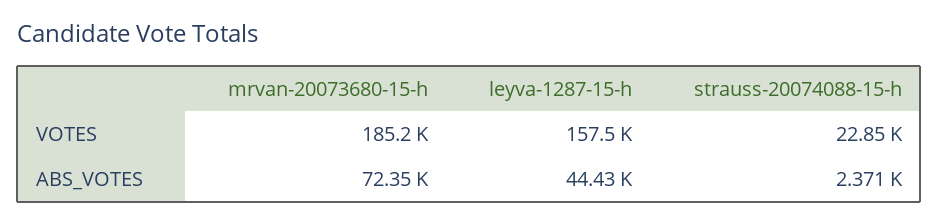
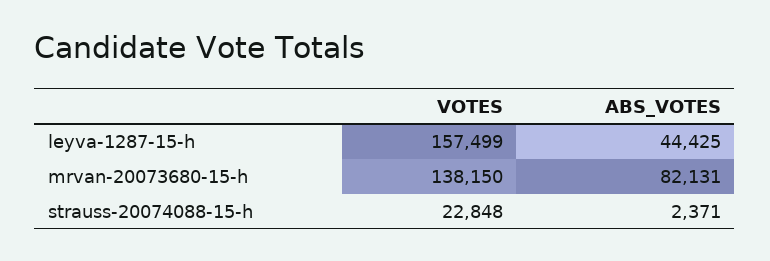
  {
    "mrvan-20073680-15-h": {
-     "VOTES": 185200,
+     "VOTES": 138150,
-     "ABS_VOTES": 72350
+     "ABS_VOTES": 82131
    },
    "leyva-1287-15-h": {
      "VOTES": 157499,
      "ABS_VOTES": 44425
    },
    "strauss-20074088-15-h": {
      "VOTES": 22848,
      "ABS_VOTES": 2371
    }
  }

